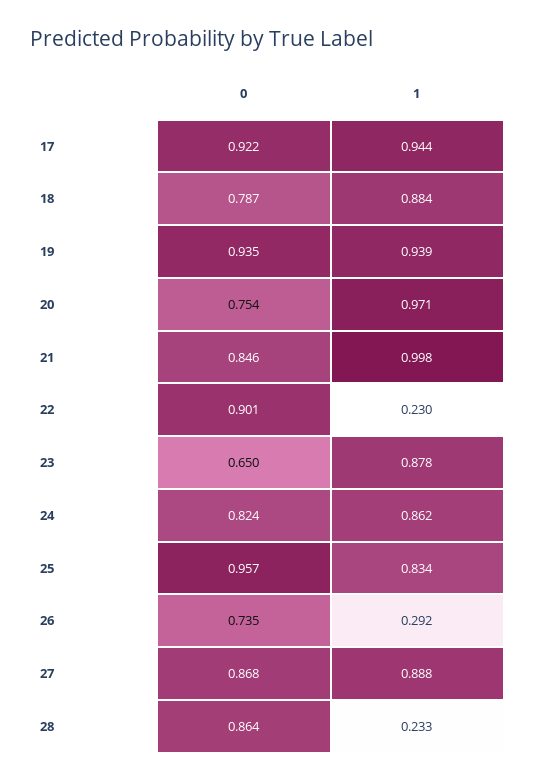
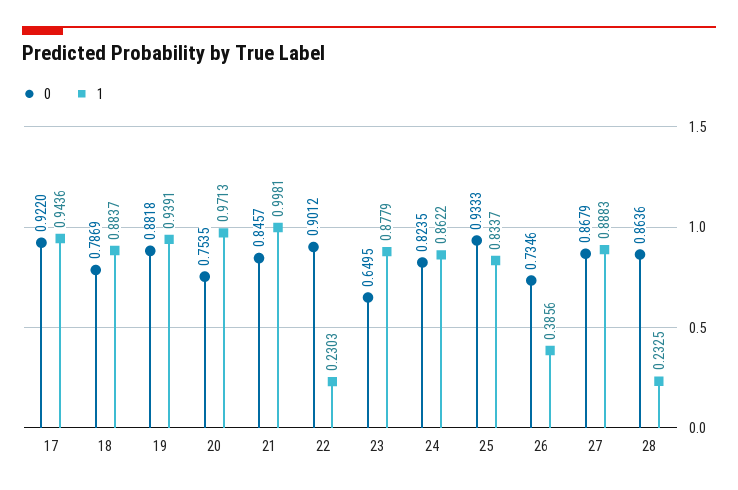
  {
    "0": {
      "17": 0.922,
      "18": 0.7869,
-     "19": 0.935,
+     "19": 0.8818,
      "20": 0.7535,
      "21": 0.8457,
      "22": 0.9012,
      "23": 0.6495,
      "24": 0.8235,
-     "25": 0.957,
+     "25": 0.9333,
      "26": 0.7346,
      "27": 0.8679,
      "28": 0.8636
    },
    "1": {
      "17": 0.9436,
      "18": 0.8837,
      "19": 0.9391,
      "20": 0.9713,
      "21": 0.9981,
      "22": 0.2303,
      "23": 0.8779,
      "24": 0.8622,
      "25": 0.8337,
-     "26": 0.292,
+     "26": 0.3856,
      "27": 0.8883,
      "28": 0.2325
    }
  }

